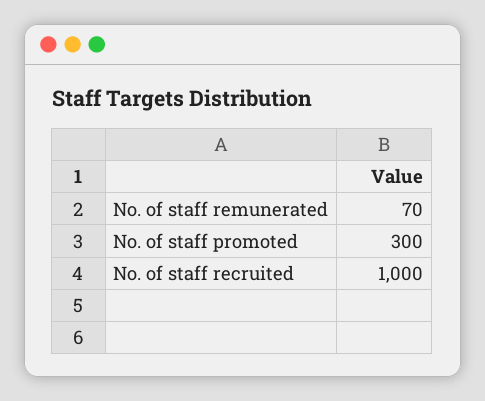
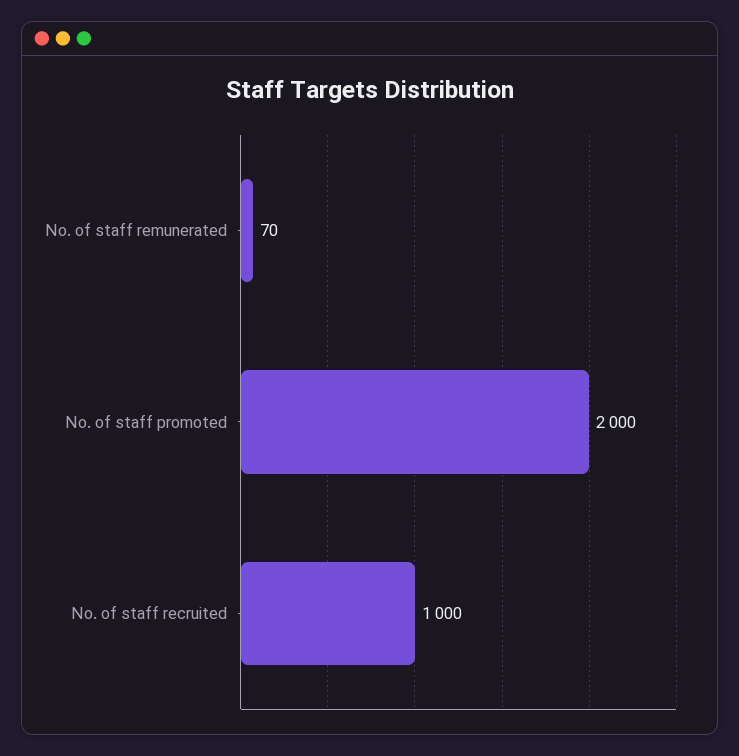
  {
    "No. of staff remunerated": 70,
-   "No. of staff promoted": 300,
+   "No. of staff promoted": 2000,
    "No. of staff recruited": 1000
  }

